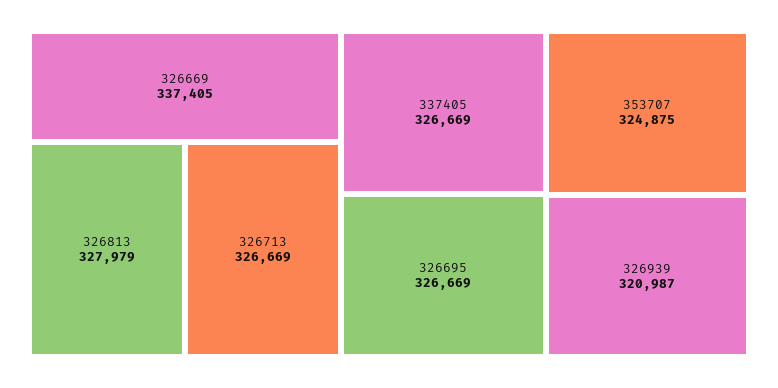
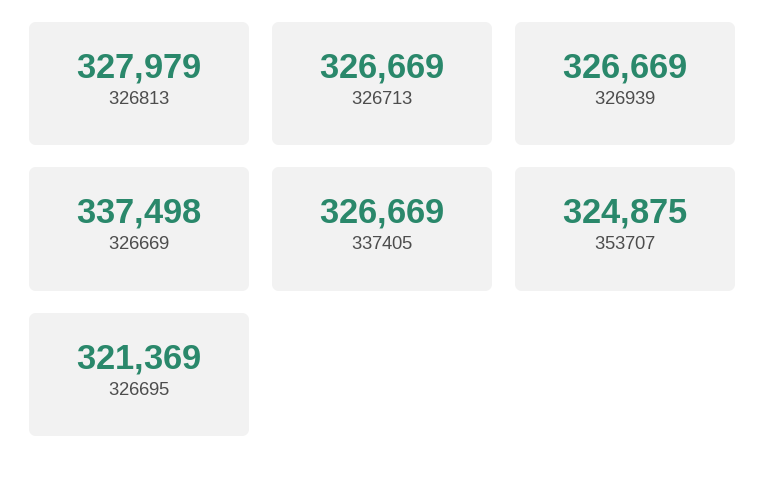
  {
-   "326669": 337405,
+   "326669": 337498,
    "326813": 327979,
    "326713": 326669,
    "337405": 326669,
-   "326695": 326669,
+   "326695": 321369,
    "353707": 324875,
-   "326939": 320987
+   "326939": 326669
  }

